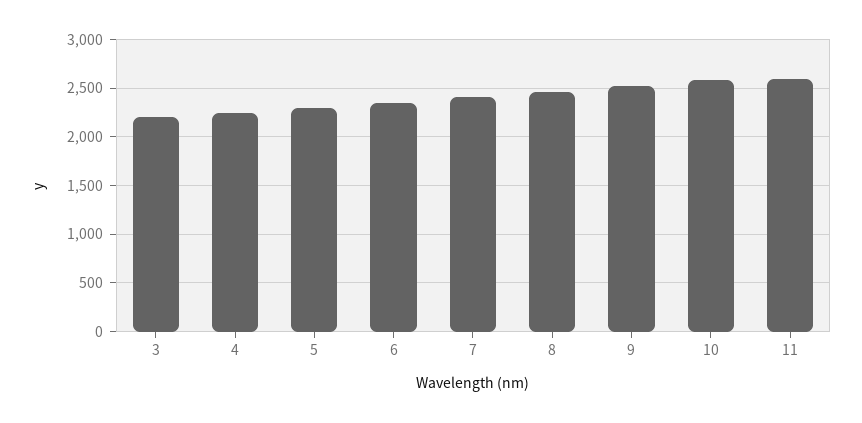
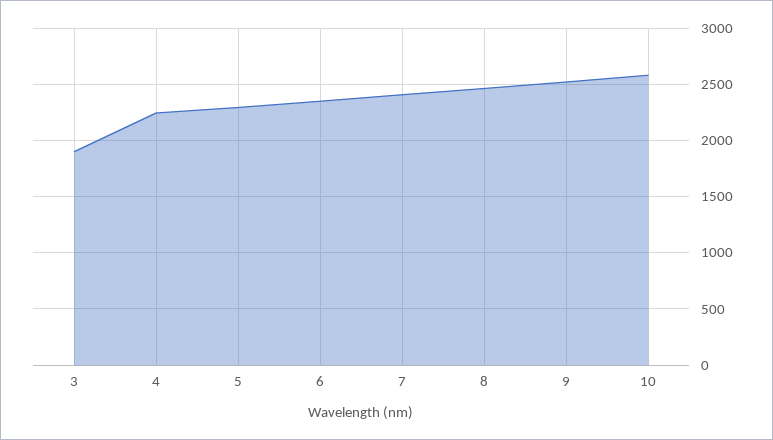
  {
-   "3": 2200,
+   "3": 1900,
    "4": 2200,
    "5": 2300,
    "6": 2300,
    "7": 2400,
    "8": 2500,
    "9": 2500,
-   "10": 2600,
+   "10": 2600
-   "11": 2600
  }

